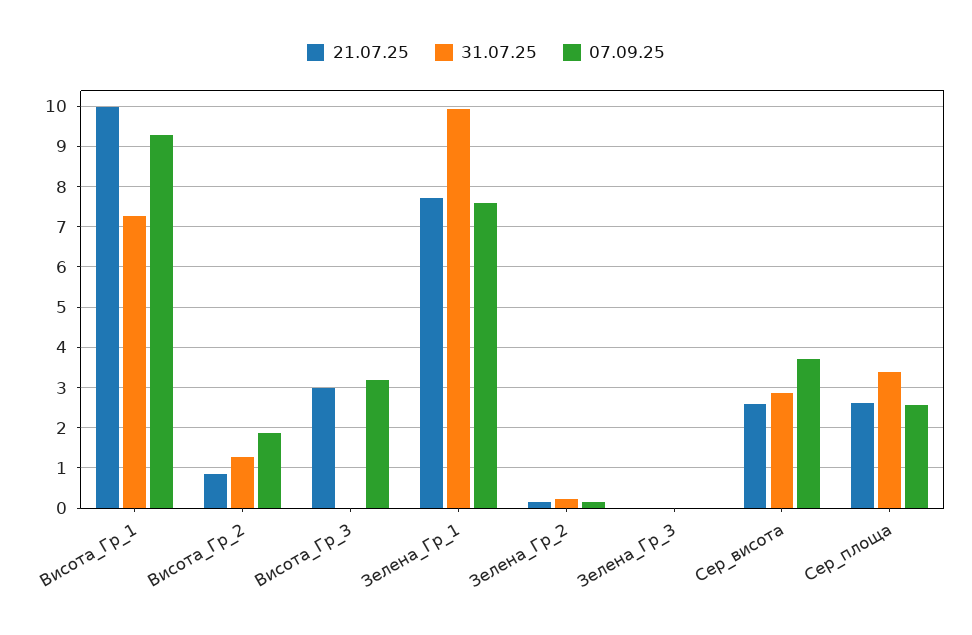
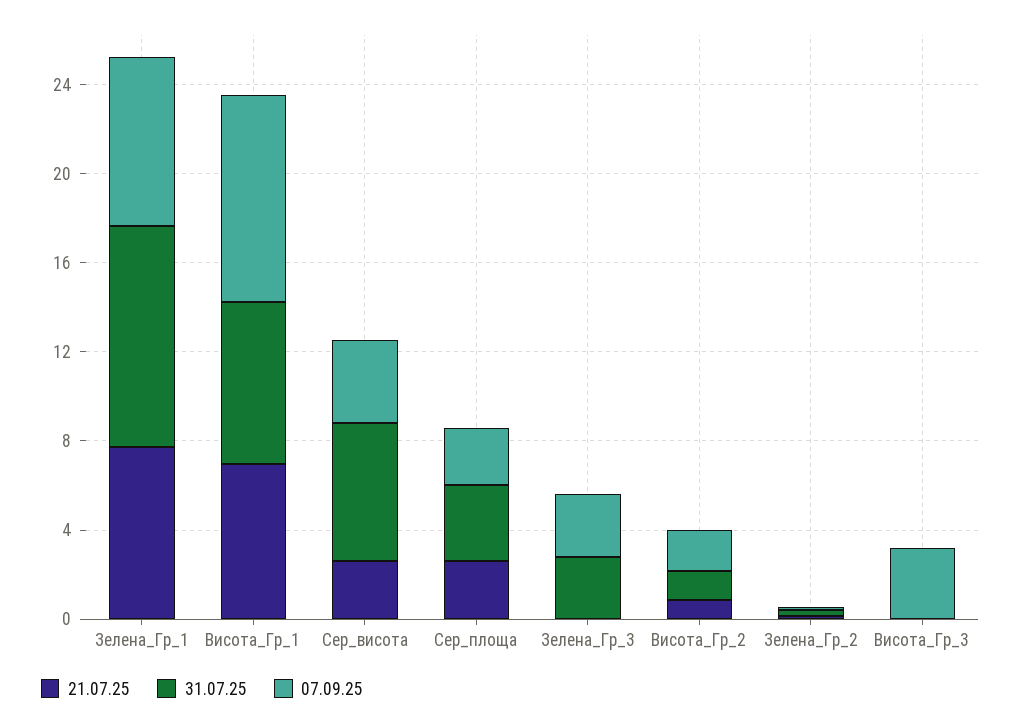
  {
    "21.07.25": {
-     "Висота_Гр_1": 10,
+     "Висота_Гр_1": 7,
      "Висота_Гр_2": 0.8,
-     "Висота_Гр_3": 3,
+     "Висота_Гр_3": 0,
      "Зелена_Гр_1": 7.8,
      "Зелена_Гр_2": 0.2,
      "Зелена_Гр_3": 0,
      "Сер_висота": 2.6,
      "Сер_площа": 2.6
    },
    "31.07.25": {
      "Висота_Гр_1": 7.2,
      "Висота_Гр_2": 1.2,
      "Висота_Гр_3": 0,
      "Зелена_Гр_1": 10,
      "Зелена_Гр_2": 0.2,
-     "Зелена_Гр_3": 0,
+     "Зелена_Гр_3": 3,
-     "Сер_висота": 2.8,
+     "Сер_висота": 6,
      "Сер_площа": 3.4
    },
    "07.09.25": {
      "Висота_Гр_1": 9.2,
      "Висота_Гр_2": 1.8,
      "Висота_Гр_3": 3.2,
      "Зелена_Гр_1": 7.6,
      "Зелена_Гр_2": 0.2,
-     "Зелена_Гр_3": 0,
+     "Зелена_Гр_3": 3,
      "Сер_висота": 3.8,
      "Сер_площа": 2.6
    }
  }

